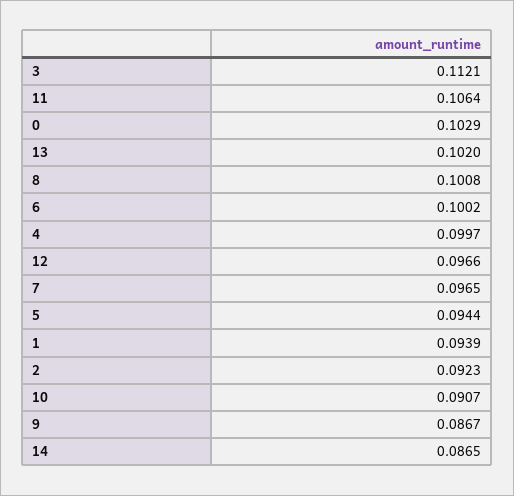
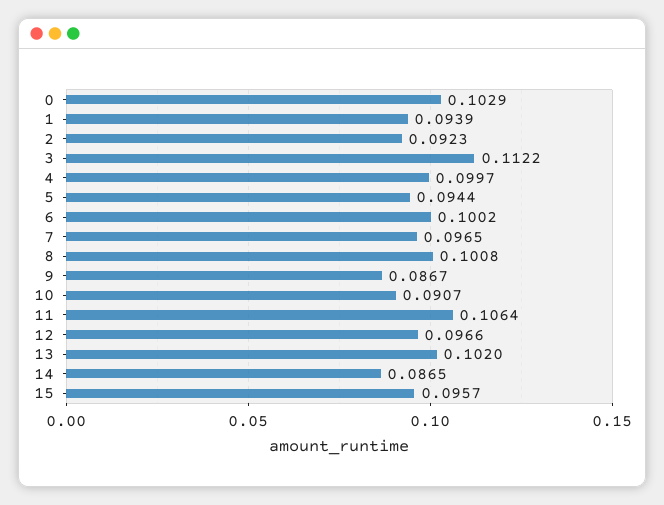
  {
-   "3": 0.1121,
+   "3": 0.1122,
    "11": 0.1064,
    "0": 0.1029,
    "13": 0.102,
    "8": 0.1008,
    "6": 0.1002,
    "4": 0.0997,
    "12": 0.0966,
    "7": 0.0965,
    "5": 0.0944,
    "1": 0.0939,
    "2": 0.0923,
    "10": 0.0907,
    "9": 0.0867,
-   "14": 0.0865
+   "14": 0.0865,
+   "15": 0.0957
  }

